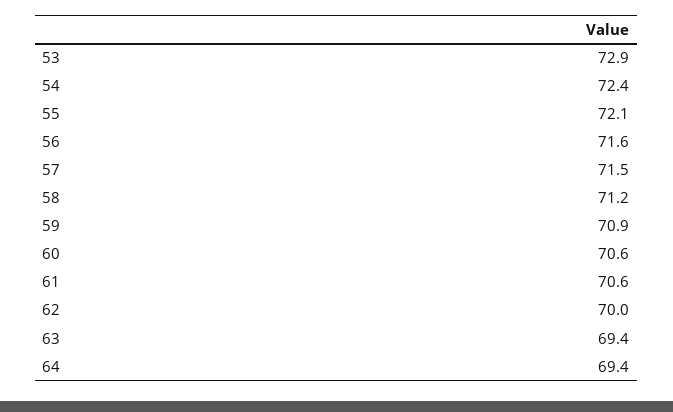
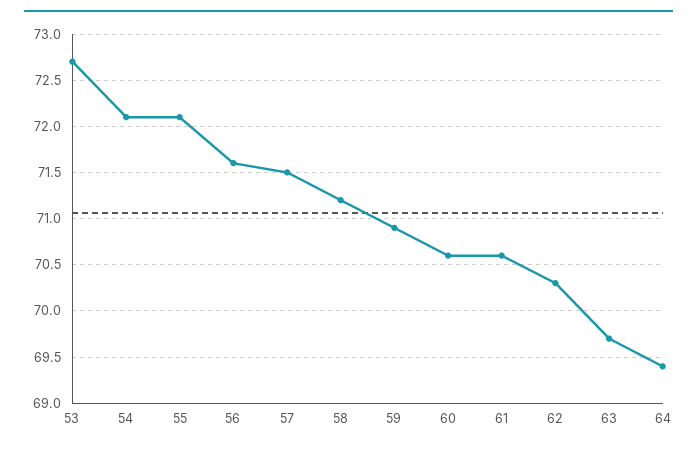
  {
-   "53": 72.9,
+   "53": 72.7,
-   "54": 72.4,
+   "54": 72.1,
    "55": 72.1,
    "56": 71.6,
    "57": 71.5,
    "58": 71.2,
    "59": 70.9,
    "60": 70.6,
    "61": 70.6,
-   "62": 70,
+   "62": 70.3,
-   "63": 69.4,
+   "63": 69.7,
    "64": 69.4
  }

